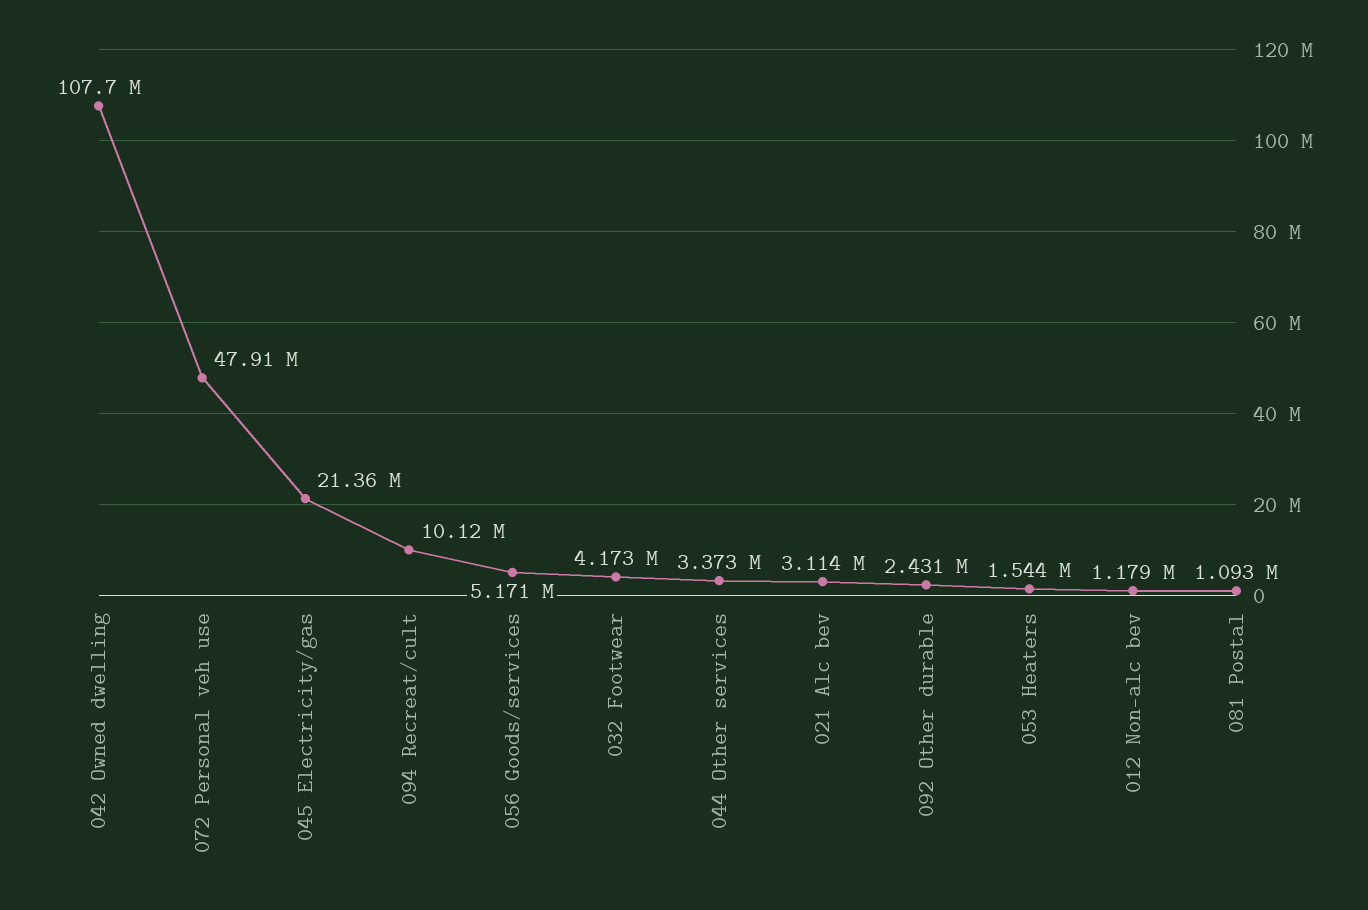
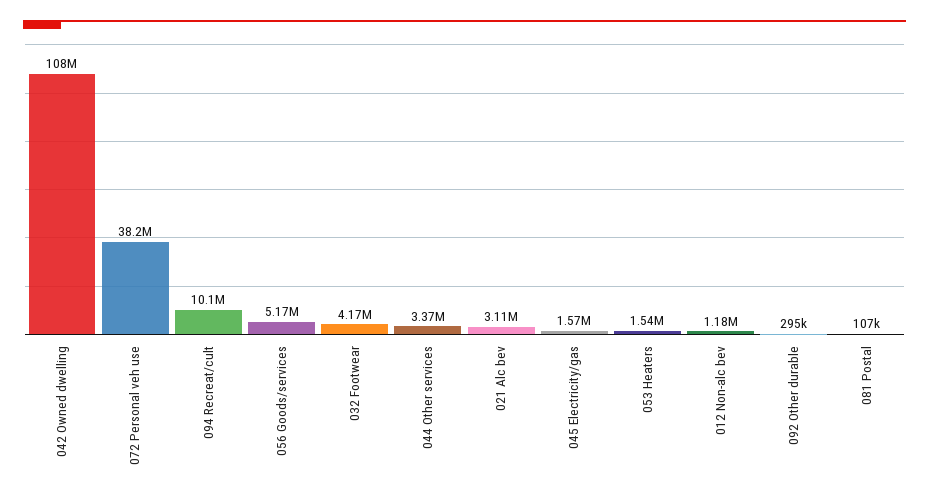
  {
    "042 Owned dwelling": 107700000,
-   "072 Personal veh use": 47910000,
+   "072 Personal veh use": 38200000,
-   "045 Electricity/gas": 21360000,
+   "045 Electricity/gas": 1570000,
    "094 Recreat/cult": 10120000,
    "056 Goods/services": 5171000,
    "032 Footwear": 4173000,
    "044 Other services": 3373000,
    "021 Alc bev": 3114000,
-   "092 Other durable": 2431000,
+   "092 Other durable": 295000,
    "053 Heaters": 1544000,
    "012 Non-alc bev": 1179000,
-   "081 Postal": 1093000
+   "081 Postal": 107000
  }

